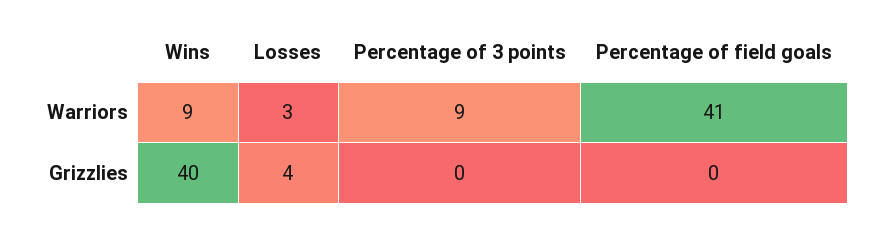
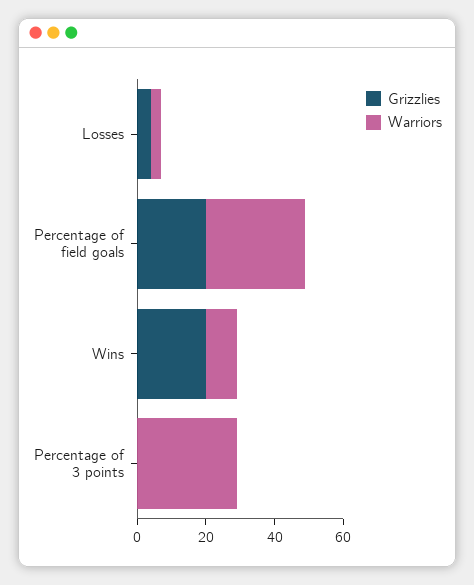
  {
    "Warriors": {
      "Wins": 9,
      "Losses": 3,
-     "Percentage of 3 points": 9,
+     "Percentage of 3 points": 30,
-     "Percentage of field goals": 41
+     "Percentage of field goals": 30
    },
    "Grizzlies": {
-     "Wins": 40,
+     "Wins": 20,
      "Losses": 4,
      "Percentage of 3 points": 0,
-     "Percentage of field goals": 0
+     "Percentage of field goals": 20
    }
  }

